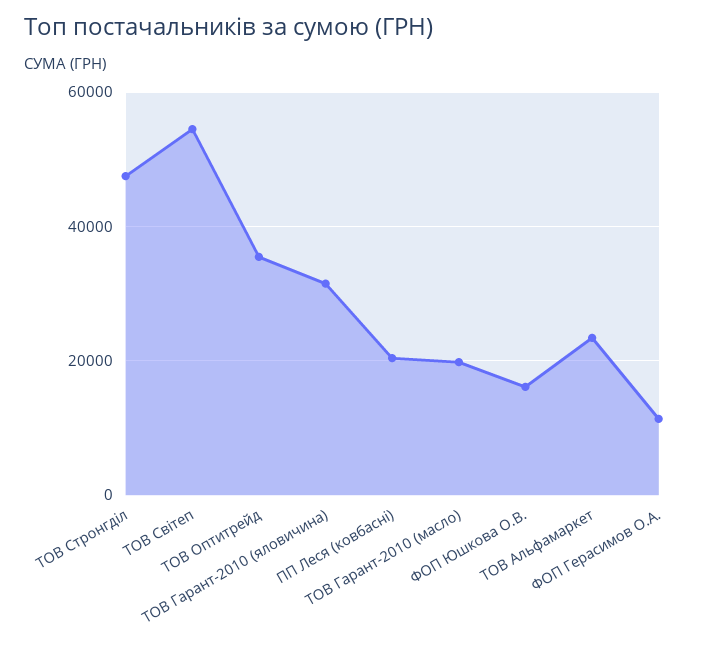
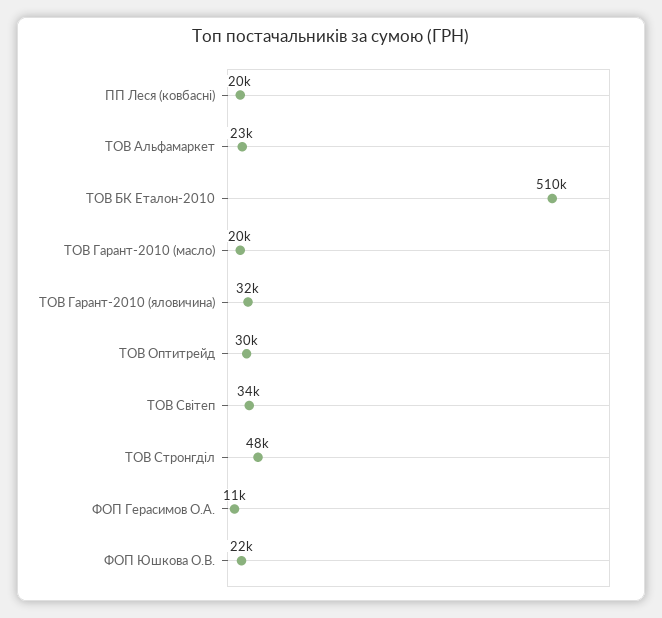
  {
    "ТОВ Стронгділ": 48000,
-   "ТОВ Світеп": 54000,
+   "ТОВ Світеп": 34000,
-   "ТОВ Оптитрейд": 36000,
+   "ТОВ Оптитрейд": 30000,
    "ТОВ Гарант-2010 (яловичина)": 32000,
    "ПП Леся (ковбасні)": 20000,
    "ТОВ Гарант-2010 (масло)": 20000,
-   "ФОП Юшкова О.В.": 16000,
+   "ФОП Юшкова О.В.": 22000,
    "ТОВ Альфамаркет": 23000,
-   "ФОП Герасимов О.А.": 11000
+   "ФОП Герасимов О.А.": 11000,
+   "ТОВ БК Еталон-2010": 510000
  }

